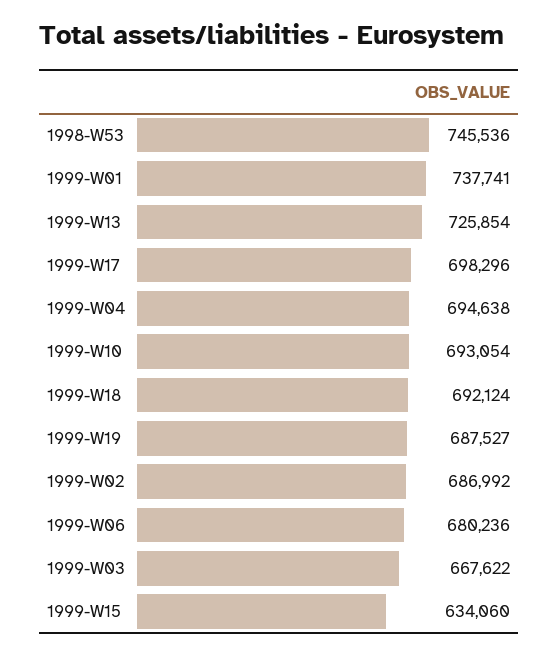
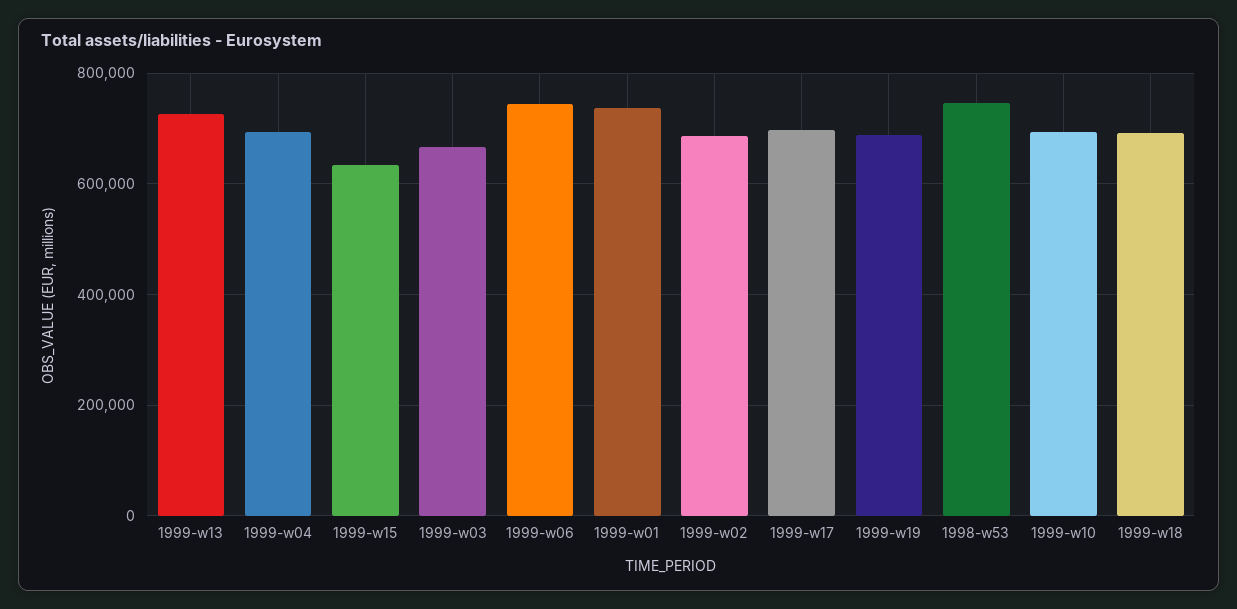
  {
    "1998-W53": 745536,
    "1999-W01": 737741,
    "1999-W13": 725854,
    "1999-W17": 698296,
    "1999-W04": 694638,
    "1999-W10": 693054,
    "1999-W18": 692124,
    "1999-W19": 687527,
    "1999-W02": 686992,
-   "1999-W06": 680236,
+   "1999-W06": 740000,
    "1999-W03": 667622,
    "1999-W15": 634060
  }

